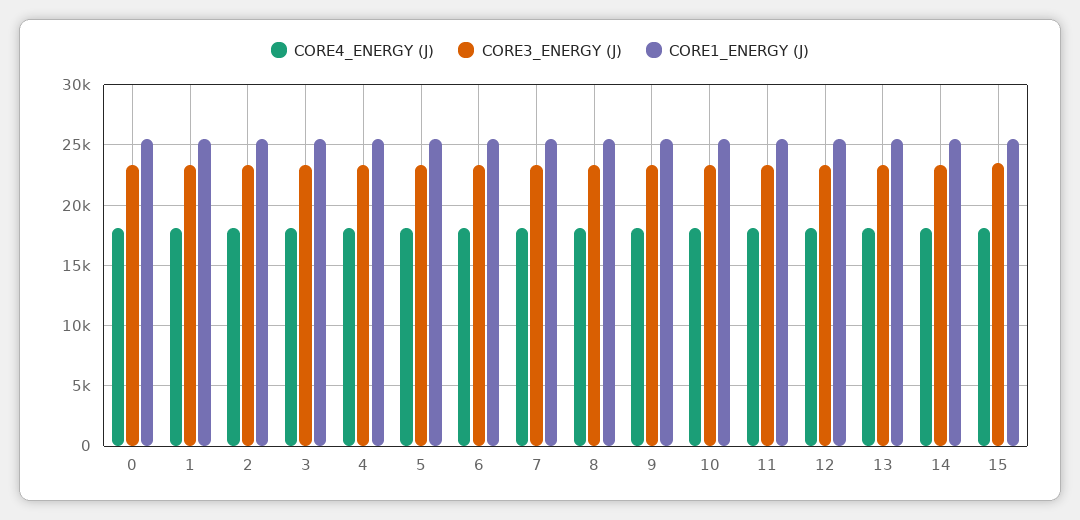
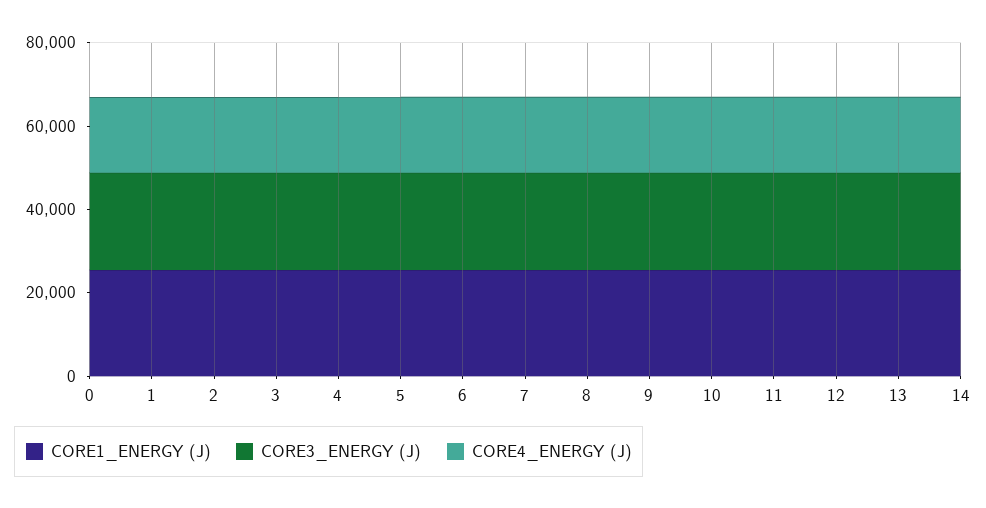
  {
    "CORE4_ENERGY (J)": {
      "0": 18000,
      "1": 18000,
      "2": 18000,
      "3": 18000,
      "4": 18000,
      "5": 18000,
      "6": 18000,
      "7": 18000,
      "8": 18000,
      "9": 18000,
      "10": 18000,
      "11": 18000,
      "12": 18000,
      "13": 18000,
-     "14": 18000,
+     "14": 18000
-     "15": 18000
    },
    "CORE3_ENERGY (J)": {
      "0": 23500,
      "1": 23500,
      "2": 23500,
      "3": 23500,
      "4": 23500,
      "5": 23500,
      "6": 23500,
      "7": 23500,
      "8": 23500,
      "9": 23500,
      "10": 23500,
      "11": 23500,
      "12": 23500,
      "13": 23500,
-     "14": 23500,
+     "14": 23500
-     "15": 23500
    },
    "CORE1_ENERGY (J)": {
      "0": 25500,
      "1": 25500,
      "2": 25500,
      "3": 25500,
      "4": 25500,
      "5": 25500,
      "6": 25500,
      "7": 25500,
      "8": 25500,
      "9": 25500,
      "10": 25500,
      "11": 25500,
      "12": 25500,
      "13": 25500,
-     "14": 25500,
+     "14": 25500
-     "15": 25500
    }
  }

